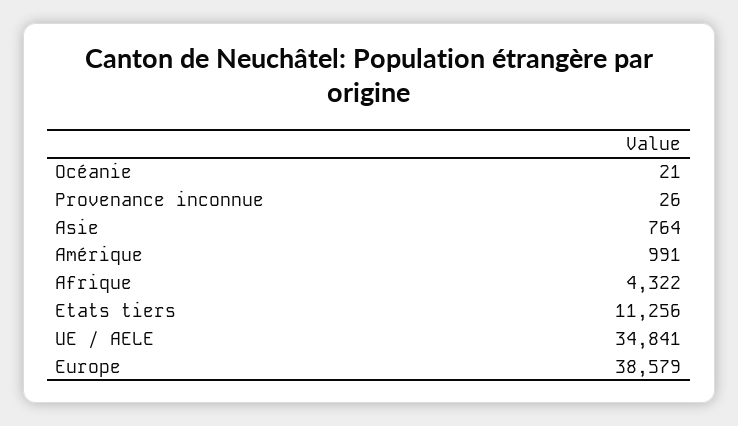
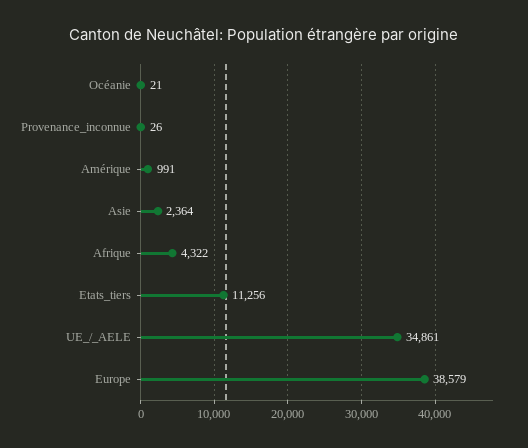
  {
    "Océanie": 21,
    "Provenance inconnue": 26,
-   "Asie": 764,
+   "Asie": 2364,
    "Amérique": 991,
    "Afrique": 4322,
    "Etats tiers": 11256,
-   "UE / AELE": 34841,
+   "UE / AELE": 34861,
    "Europe": 38579
  }

